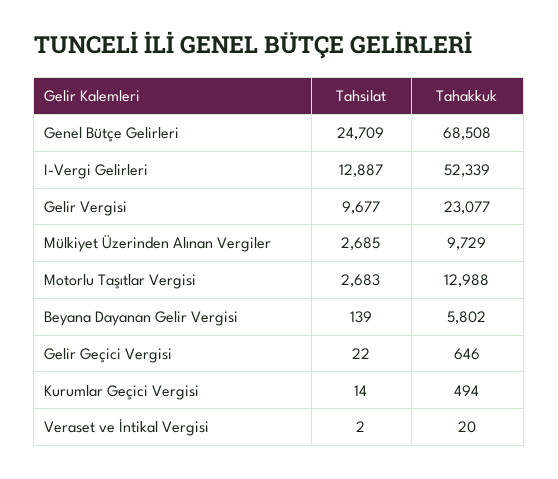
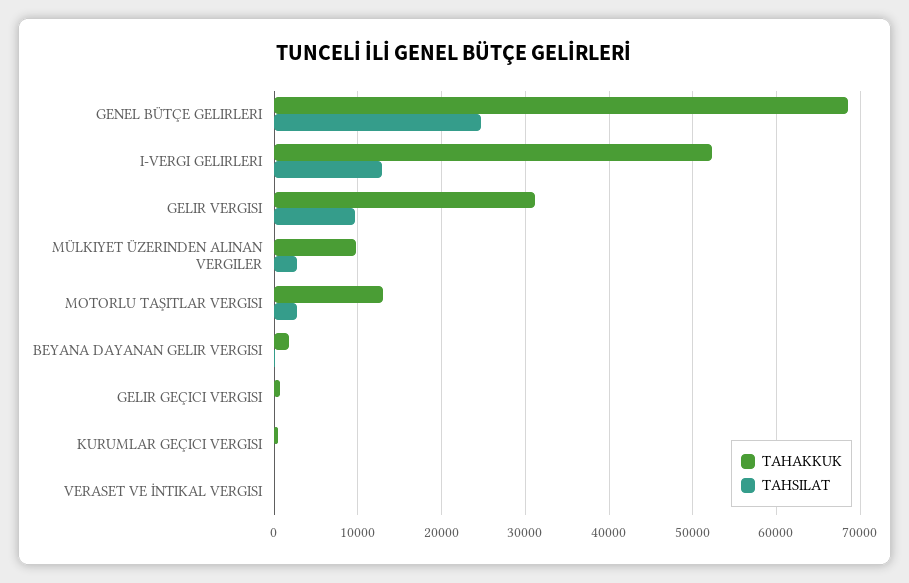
  {
    "Tahsilat": {
      "Genel Bütçe Gelirleri": 24709,
      "I-Vergi Gelirleri": 12887,
      "Gelir Vergisi": 9677,
      "Mülkiyet Üzerinden Alınan Vergiler": 2685,
      "Motorlu Taşıtlar Vergisi": 2683,
      "Beyana Dayanan Gelir Vergisi": 139,
      "Gelir Geçici Vergisi": 22,
      "Kurumlar Geçici Vergisi": 14,
      "Veraset ve İntikal Vergisi": 2
    },
    "Tahakkuk": {
      "Genel Bütçe Gelirleri": 68508,
      "I-Vergi Gelirleri": 52339,
-     "Gelir Vergisi": 23077,
+     "Gelir Vergisi": 31000,
      "Mülkiyet Üzerinden Alınan Vergiler": 9729,
      "Motorlu Taşıtlar Vergisi": 12988,
-     "Beyana Dayanan Gelir Vergisi": 5802,
+     "Beyana Dayanan Gelir Vergisi": 2000,
      "Gelir Geçici Vergisi": 646,
      "Kurumlar Geçici Vergisi": 494,
      "Veraset ve İntikal Vergisi": 20
    }
  }

